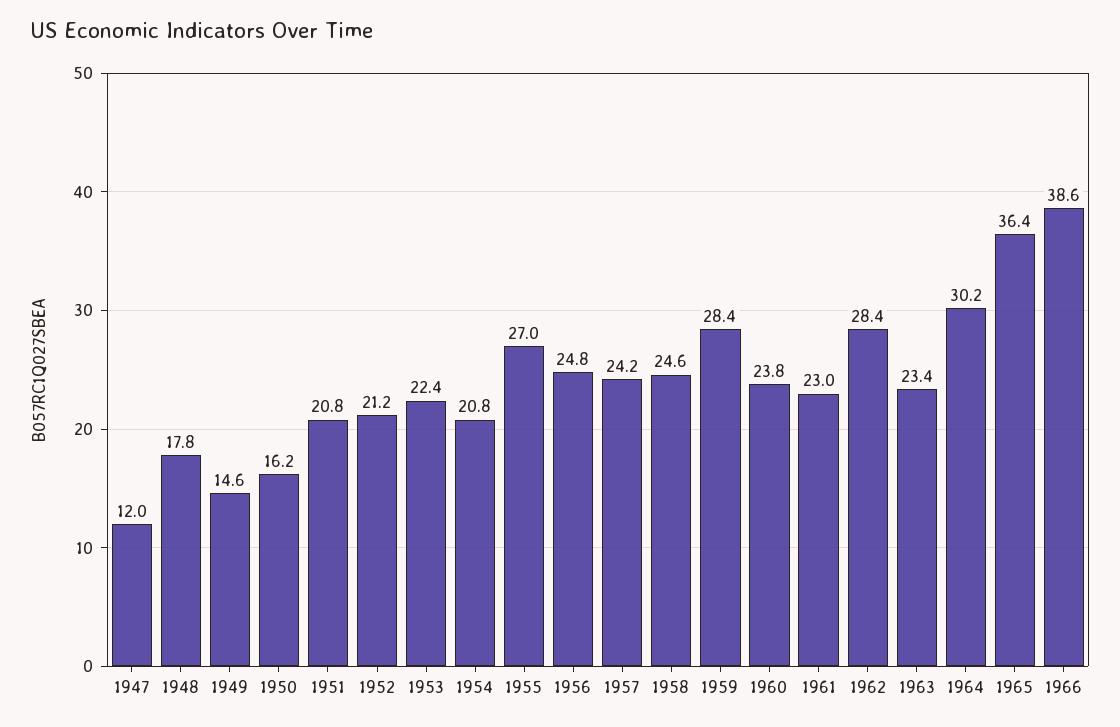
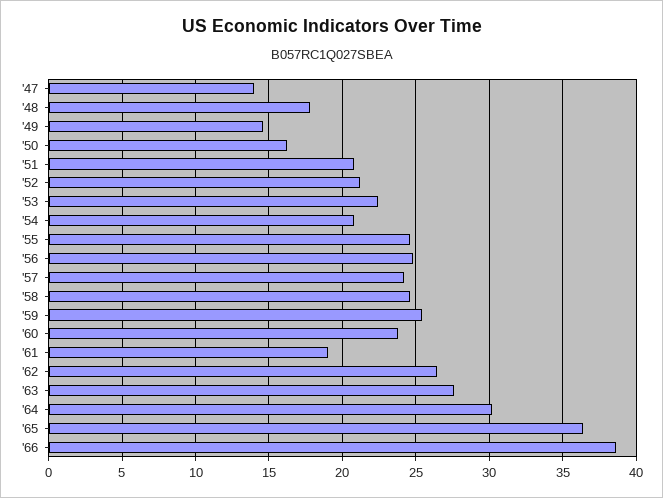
  {
-   "1947": 12,
+   "1947": 14,
    "1948": 17.8,
    "1949": 14.6,
    "1950": 16.2,
    "1951": 20.8,
    "1952": 21.2,
    "1953": 22.4,
    "1954": 20.8,
-   "1955": 27,
+   "1955": 24.5,
    "1956": 24.8,
    "1957": 24.2,
    "1958": 24.6,
-   "1959": 28.4,
+   "1959": 25.5,
    "1960": 23.8,
-   "1961": 23,
+   "1961": 19,
-   "1962": 28.4,
+   "1962": 26.5,
-   "1963": 23.4,
+   "1963": 27.5,
    "1964": 30.2,
    "1965": 36.4,
    "1966": 38.6
  }

